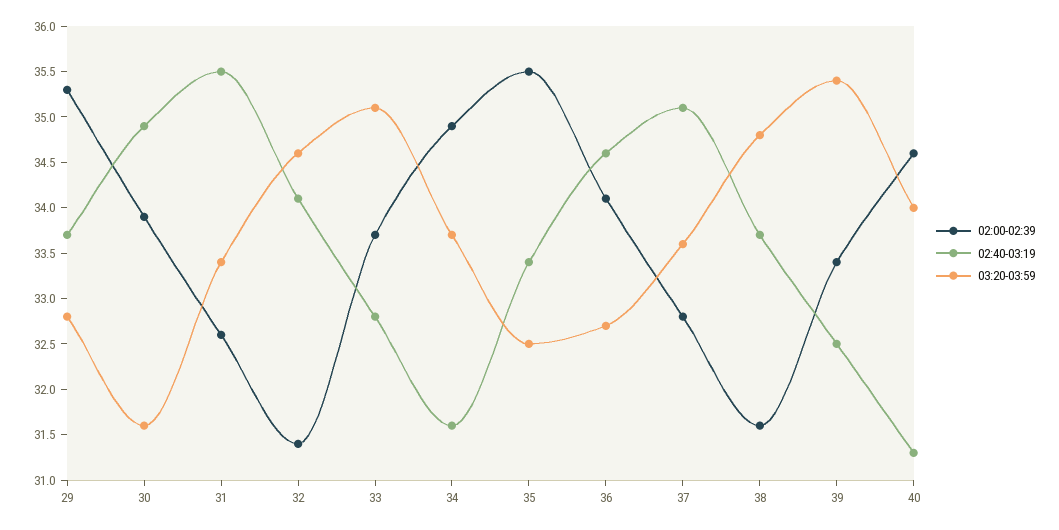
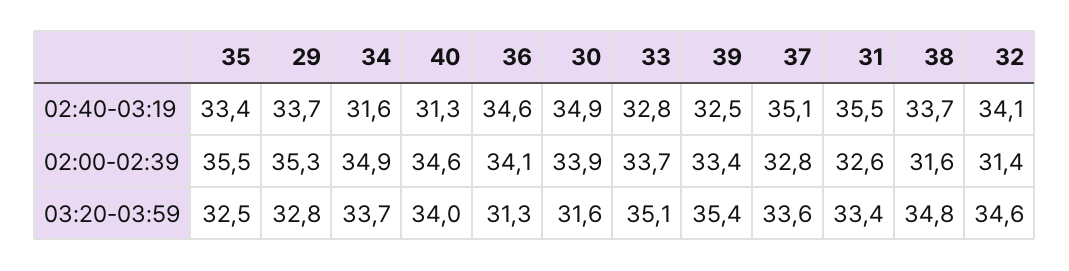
  {
    "02:00-02:39": {
      "29": 35.3,
      "30": 33.9,
      "31": 32.6,
      "32": 31.4,
      "33": 33.7,
      "34": 34.9,
      "35": 35.5,
      "36": 34.1,
      "37": 32.8,
      "38": 31.6,
      "39": 33.4,
      "40": 34.6
    },
    "02:40-03:19": {
      "29": 33.7,
      "30": 34.9,
      "31": 35.5,
      "32": 34.1,
      "33": 32.8,
      "34": 31.6,
      "35": 33.4,
      "36": 34.6,
      "37": 35.1,
      "38": 33.7,
      "39": 32.5,
      "40": 31.3
    },
    "03:20-03:59": {
      "29": 32.8,
      "30": 31.6,
      "31": 33.4,
      "32": 34.6,
      "33": 35.1,
      "34": 33.7,
      "35": 32.5,
-     "36": 32.7,
+     "36": 31.3,
      "37": 33.6,
      "38": 34.8,
      "39": 35.4,
      "40": 34
    }
  }

